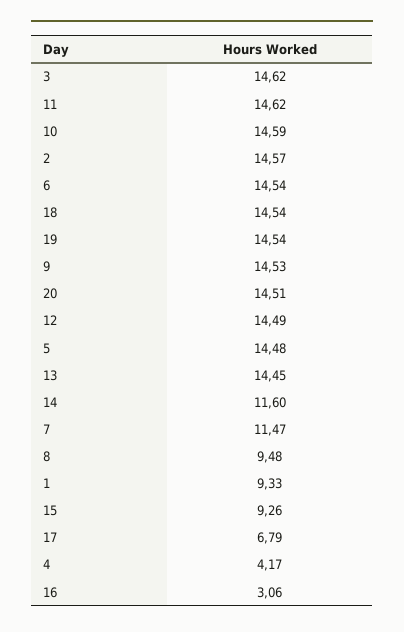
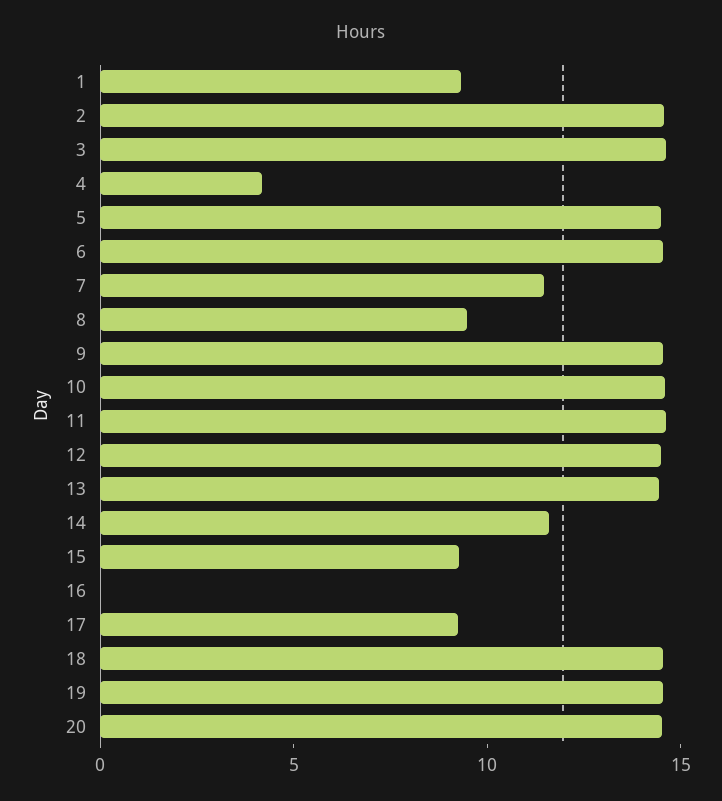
  {
    "3": 14.62,
    "11": 14.62,
    "10": 14.59,
    "2": 14.57,
    "6": 14.54,
    "18": 14.54,
    "19": 14.54,
    "9": 14.53,
    "20": 14.51,
    "12": 14.49,
    "5": 14.48,
    "13": 14.45,
    "14": 11.6,
    "7": 11.47,
    "8": 9.48,
    "1": 9.33,
    "15": 9.26,
-   "17": 6.79,
+   "17": 9,
    "4": 4.17,
-   "16": 3.06
+   "16": 0
  }

